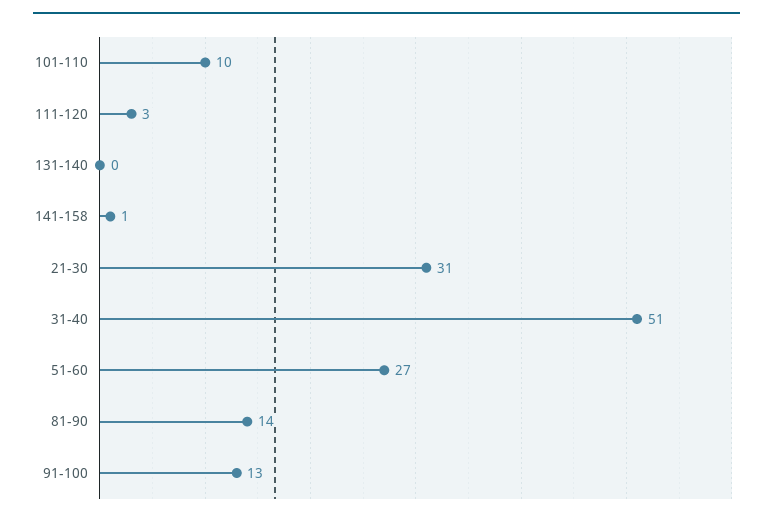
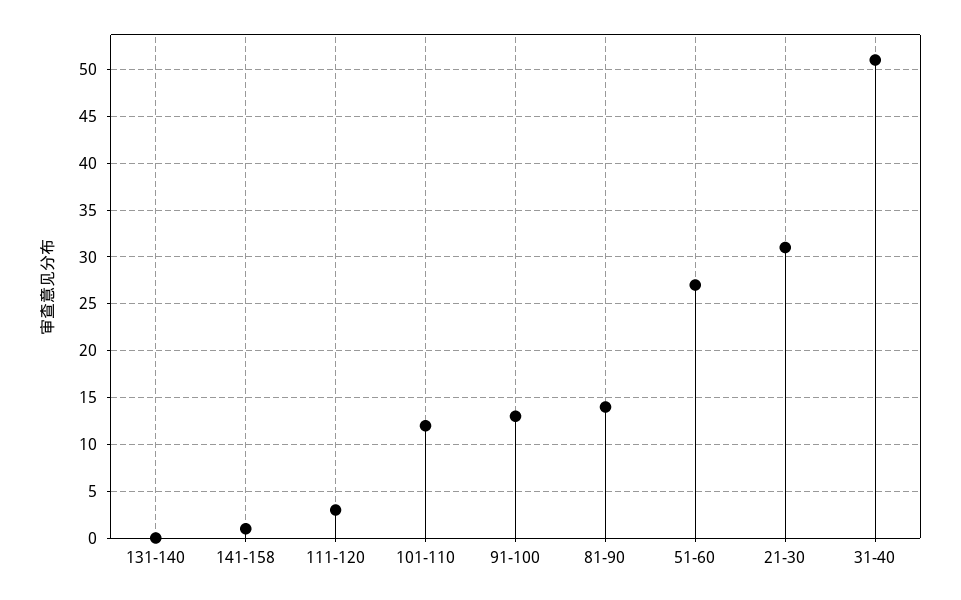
  {
-   "101-110": 10,
+   "101-110": 12,
    "111-120": 3,
    "131-140": 0,
    "141-158": 1,
    "21-30": 31,
    "31-40": 51,
    "51-60": 27,
    "81-90": 14,
    "91-100": 13
  }

